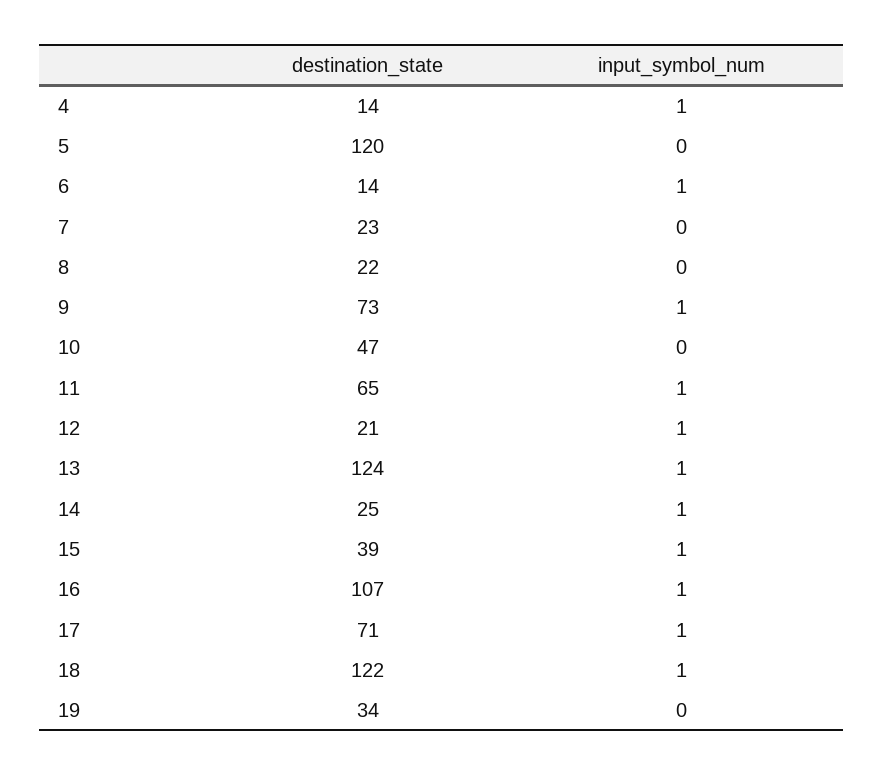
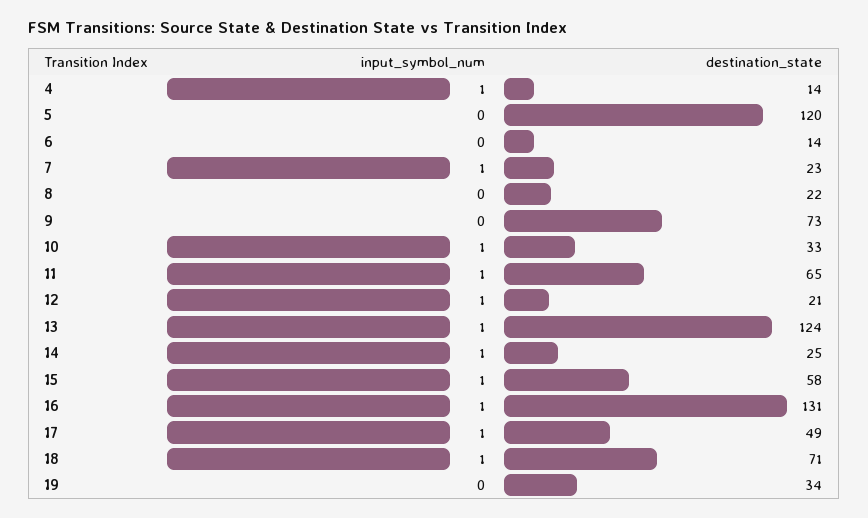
  {
    "destination_state": {
      "4": 14,
      "5": 120,
      "6": 14,
      "7": 23,
      "8": 22,
      "9": 73,
-     "10": 47,
+     "10": 33,
      "11": 65,
      "12": 21,
      "13": 124,
      "14": 25,
-     "15": 39,
+     "15": 58,
-     "16": 107,
+     "16": 131,
-     "17": 71,
+     "17": 49,
-     "18": 122,
+     "18": 71,
      "19": 34
    },
    "input_symbol_num": {
      "4": 1,
      "5": 0,
-     "6": 1,
+     "6": 0,
-     "7": 0,
+     "7": 1,
      "8": 0,
-     "9": 1,
+     "9": 0,
-     "10": 0,
+     "10": 1,
      "11": 1,
      "12": 1,
      "13": 1,
      "14": 1,
      "15": 1,
      "16": 1,
      "17": 1,
      "18": 1,
      "19": 0
    }
  }

